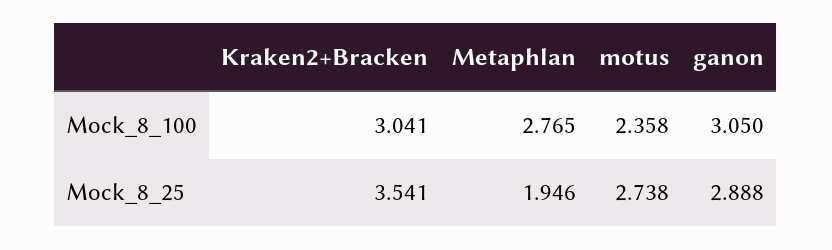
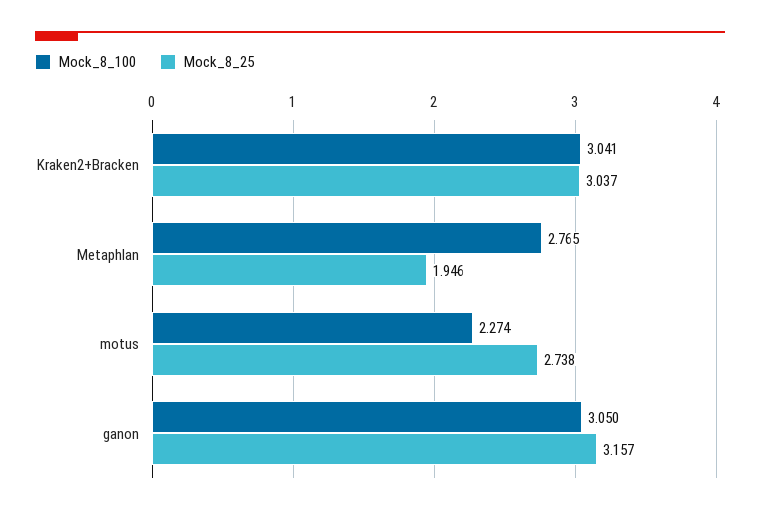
  {
    "Mock_8_100": {
      "Kraken2+Bracken": 3.041,
      "Metaphlan": 2.765,
-     "motus": 2.358,
+     "motus": 2.274,
      "ganon": 3.05
    },
    "Mock_8_25": {
-     "Kraken2+Bracken": 3.541,
+     "Kraken2+Bracken": 3.037,
      "Metaphlan": 1.946,
      "motus": 2.738,
-     "ganon": 2.888
+     "ganon": 3.157
    }
  }

